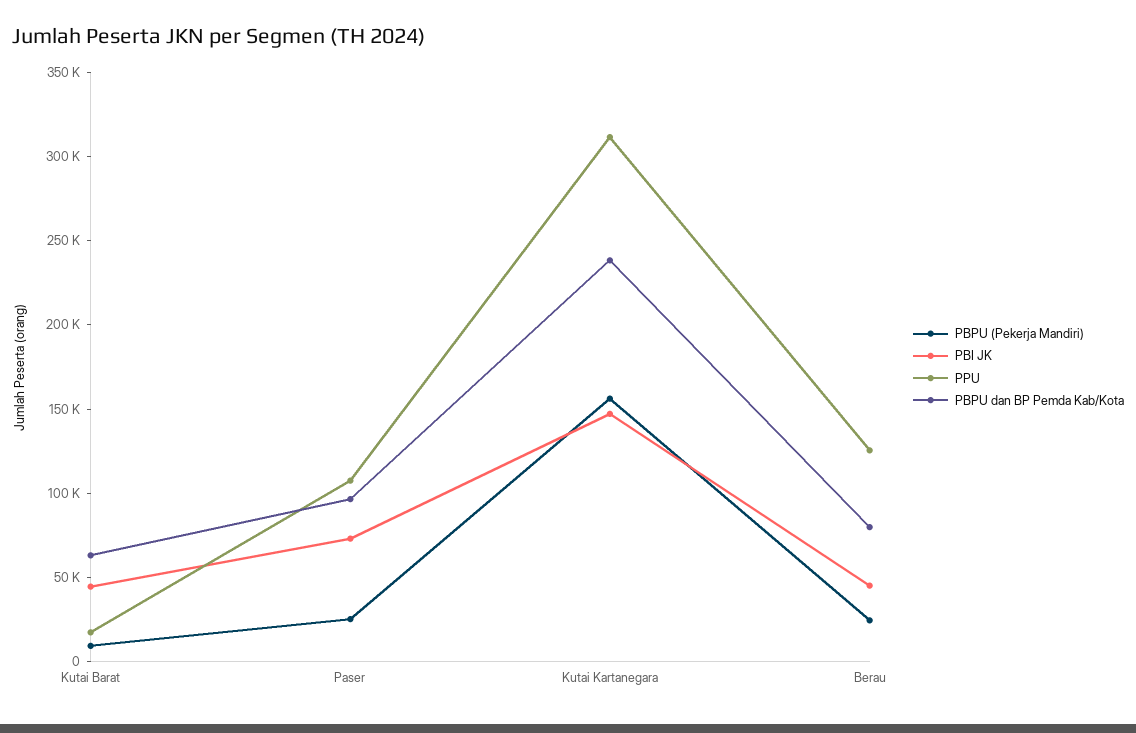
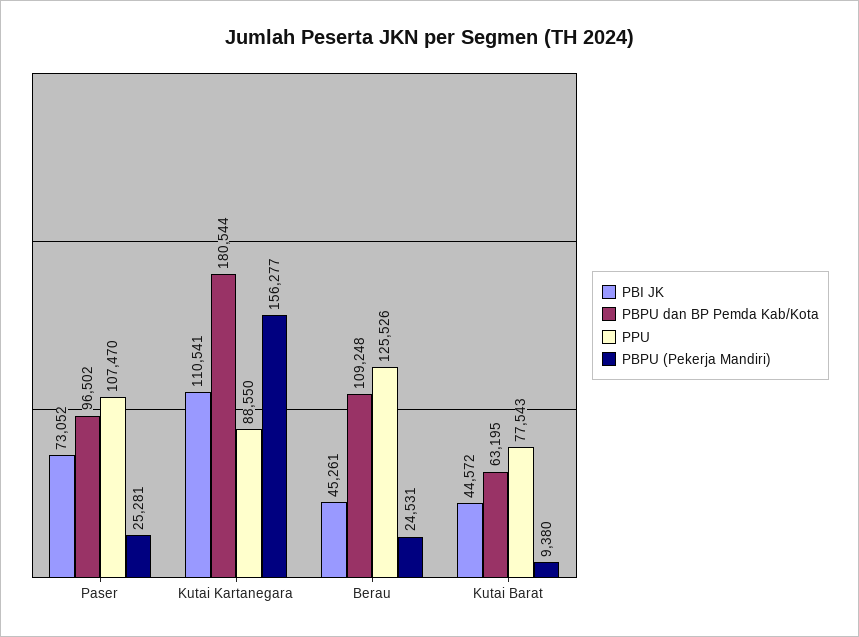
  {
    "PBPU (Pekerja Mandiri)": {
      "Kutai Barat": 9380,
      "Paser": 25281,
      "Kutai Kartanegara": 156277,
      "Berau": 24531
    },
    "PBI JK": {
      "Kutai Barat": 44572,
      "Paser": 73052,
-     "Kutai Kartanegara": 150000,
+     "Kutai Kartanegara": 110541,
      "Berau": 45261
    },
    "PPU": {
-     "Kutai Barat": 20000,
+     "Kutai Barat": 77543,
      "Paser": 107470,
-     "Kutai Kartanegara": 310000,
+     "Kutai Kartanegara": 88550,
      "Berau": 125526
    },
    "PBPU dan BP Pemda Kab/Kota": {
      "Kutai Barat": 63195,
      "Paser": 96502,
-     "Kutai Kartanegara": 240000,
+     "Kutai Kartanegara": 180544,
-     "Berau": 80000
+     "Berau": 109248
    }
  }

